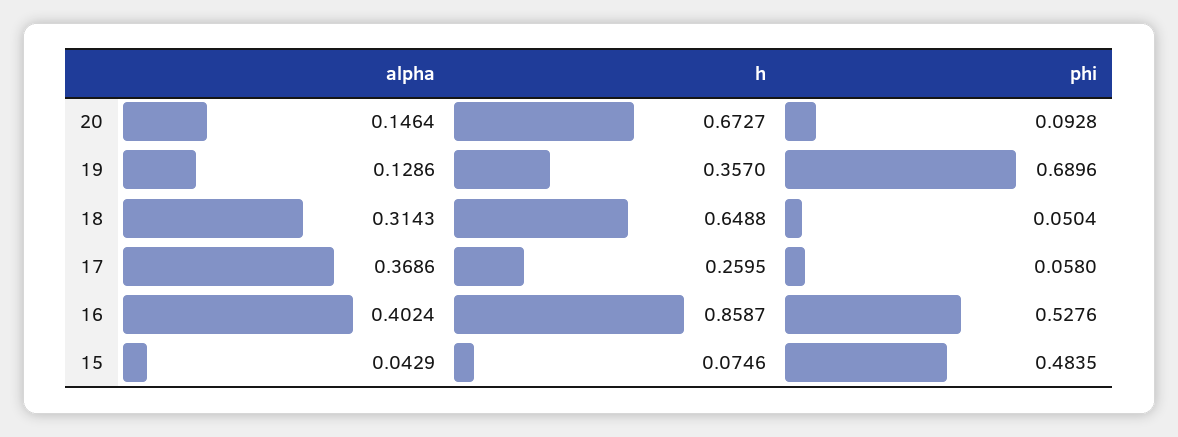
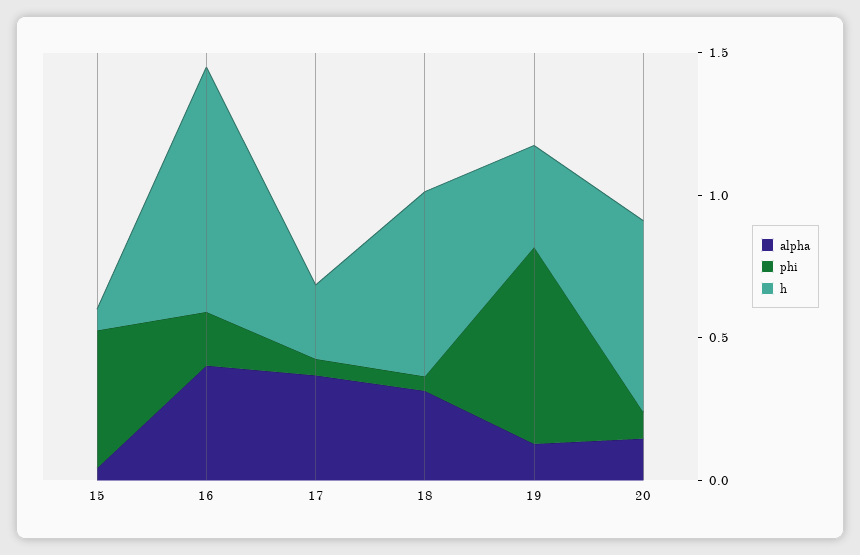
  {
    "alpha": {
      "20": 0.1464,
      "19": 0.1286,
      "18": 0.3143,
      "17": 0.3686,
      "16": 0.4024,
      "15": 0.0429
    },
    "h": {
      "20": 0.6727,
      "19": 0.357,
      "18": 0.6488,
      "17": 0.2595,
      "16": 0.8587,
      "15": 0.0746
    },
    "phi": {
      "20": 0.0928,
      "19": 0.6896,
      "18": 0.0504,
      "17": 0.058,
-     "16": 0.5276,
+     "16": 0.2,
      "15": 0.4835
    }
  }

